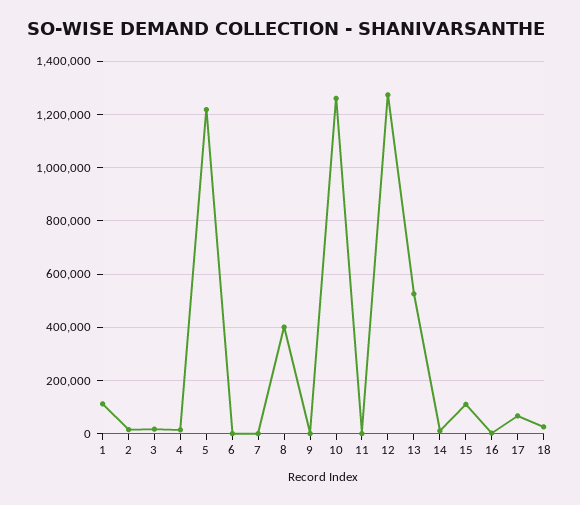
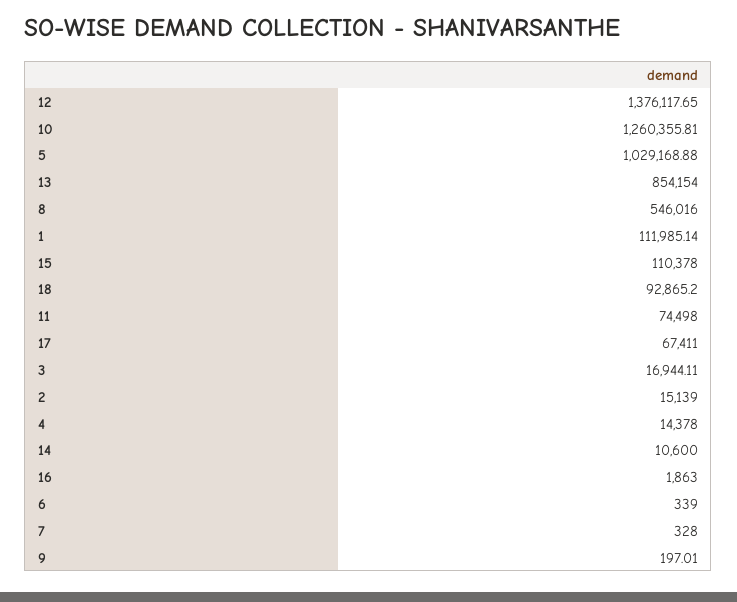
  {
    "1": 111985.14,
    "2": 15139,
    "3": 16944.11,
    "4": 14378,
-   "5": 1225000,
+   "5": 1029168.88,
    "6": 339,
    "7": 328,
-   "8": 400000,
+   "8": 546016,
    "9": 197.01,
    "10": 1260355.81,
-   "11": 0,
+   "11": 74498,
-   "12": 1275000,
+   "12": 1376117.65,
-   "13": 525000,
+   "13": 854154,
    "14": 10600,
    "15": 110378,
    "16": 1863,
    "17": 67411,
-   "18": 25000
+   "18": 92865.2
  }

